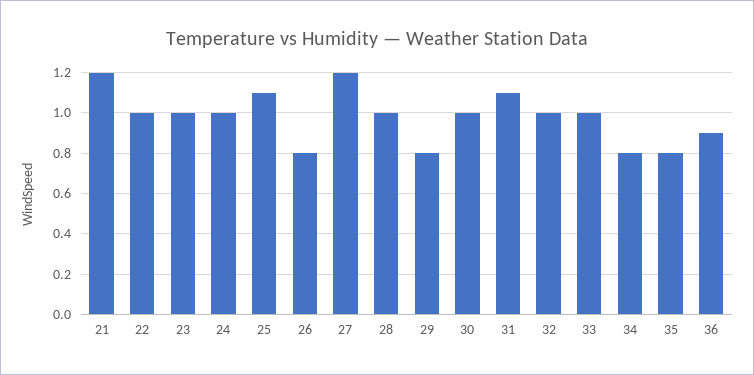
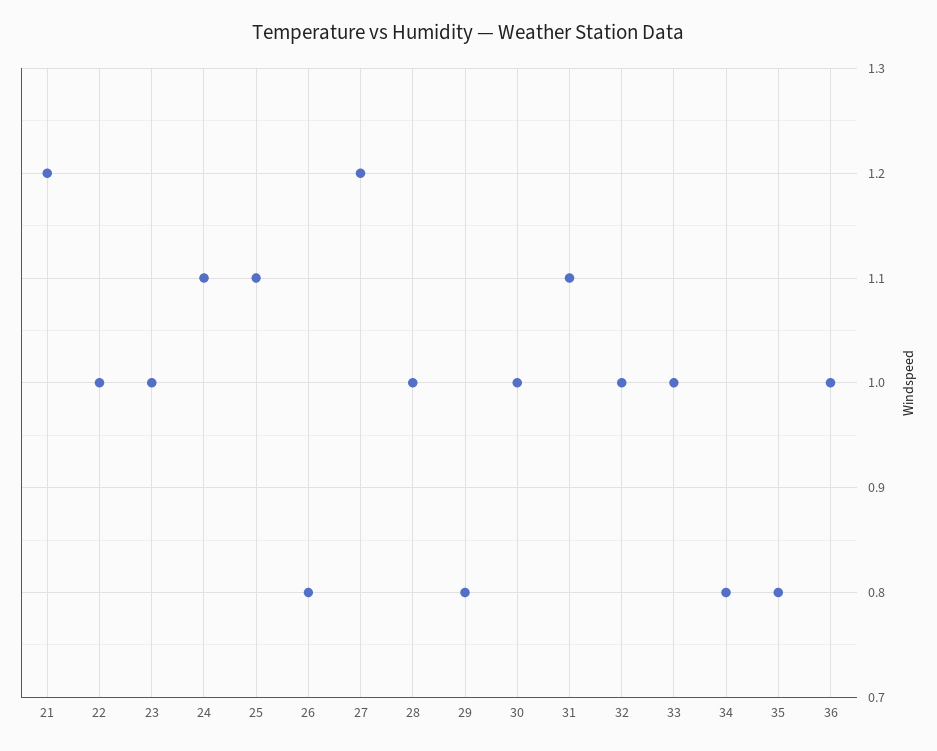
  {
    "21": 1.2,
    "22": 1,
    "23": 1,
-   "24": 1,
+   "24": 1.1,
    "25": 1.1,
    "26": 0.8,
    "27": 1.2,
    "28": 1,
    "29": 0.8,
    "30": 1,
    "31": 1.1,
    "32": 1,
    "33": 1,
    "34": 0.8,
    "35": 0.8,
-   "36": 0.9
+   "36": 1
  }

